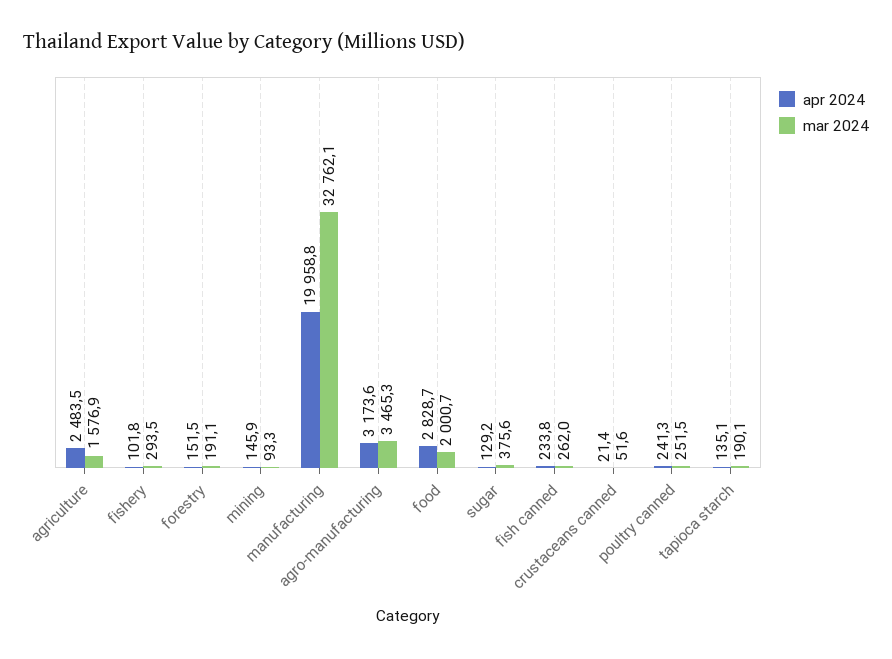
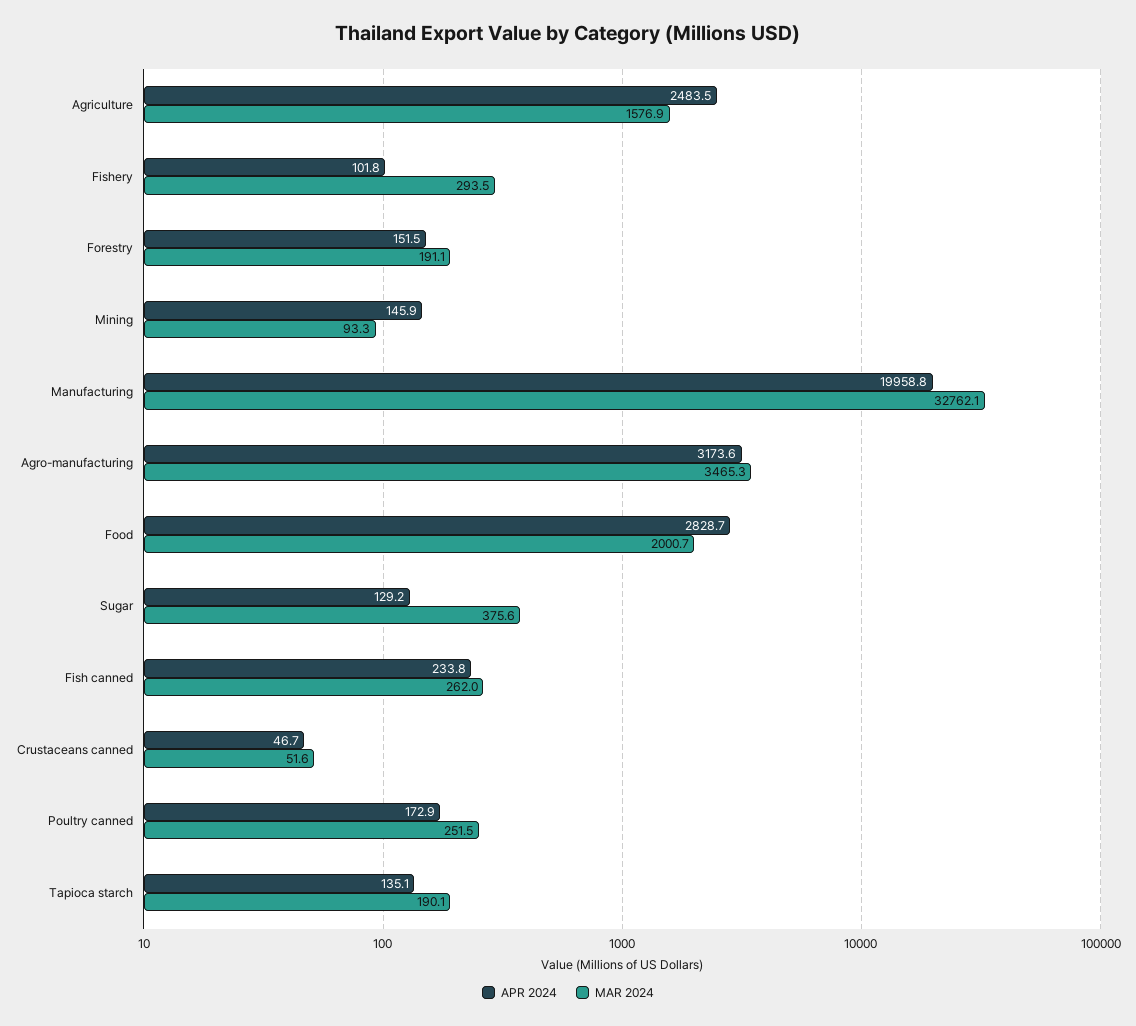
  {
    "apr 2024": {
      "agriculture": 2483.5,
      "fishery": 101.8,
      "forestry": 151.5,
      "mining": 145.9,
      "manufacturing": 19958.8,
      "agro-manufacturing": 3173.6,
      "food": 2828.7,
      "sugar": 129.2,
      "fish canned": 233.8,
-     "crustaceans canned": 21.4,
+     "crustaceans canned": 46.7,
-     "poultry canned": 241.3,
+     "poultry canned": 172.9,
      "tapioca starch": 135.1
    },
    "mar 2024": {
      "agriculture": 1576.9,
      "fishery": 293.5,
      "forestry": 191.1,
      "mining": 93.3,
      "manufacturing": 32762.1,
      "agro-manufacturing": 3465.3,
      "food": 2000.7,
      "sugar": 375.6,
      "fish canned": 262,
      "crustaceans canned": 51.6,
      "poultry canned": 251.5,
      "tapioca starch": 190.1
    }
  }

